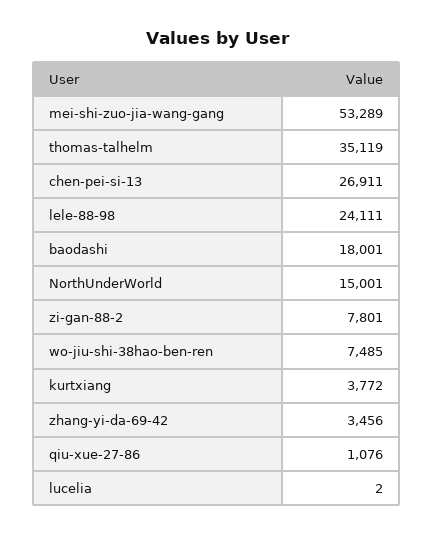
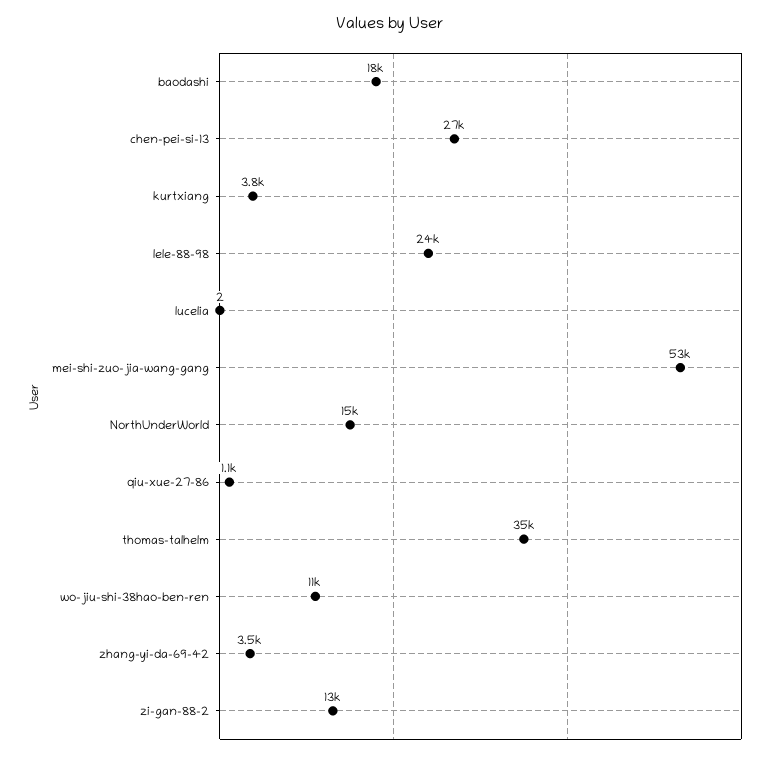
  {
    "mei-shi-zuo-jia-wang-gang": 53289,
    "thomas-talhelm": 35119,
    "chen-pei-si-13": 26911,
    "lele-88-98": 24111,
    "baodashi": 18001,
    "NorthUnderWorld": 15001,
-   "zi-gan-88-2": 7801,
+   "zi-gan-88-2": 13000,
-   "wo-jiu-shi-38hao-ben-ren": 7485,
+   "wo-jiu-shi-38hao-ben-ren": 11000,
    "kurtxiang": 3772,
    "zhang-yi-da-69-42": 3456,
    "qiu-xue-27-86": 1076,
    "lucelia": 2
  }

